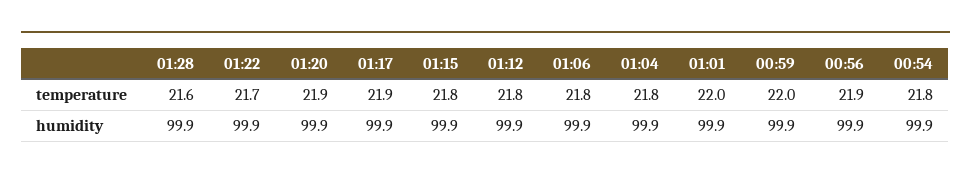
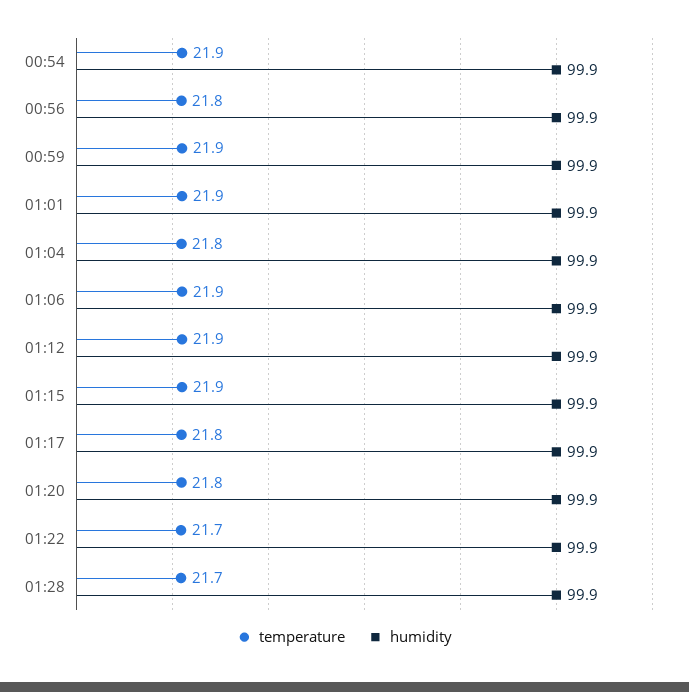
  {
    "temperature": {
-     "01:28": 21.6,
+     "01:28": 21.7,
      "01:22": 21.7,
-     "01:20": 21.9,
+     "01:20": 21.8,
-     "01:17": 21.9,
+     "01:17": 21.8,
-     "01:15": 21.8,
+     "01:15": 21.9,
-     "01:12": 21.8,
+     "01:12": 21.9,
-     "01:06": 21.8,
+     "01:06": 21.9,
      "01:04": 21.8,
-     "01:01": 22,
+     "01:01": 21.9,
-     "00:59": 22,
+     "00:59": 21.9,
-     "00:56": 21.9,
+     "00:56": 21.8,
-     "00:54": 21.8
+     "00:54": 21.9
    },
    "humidity": {
      "01:28": 99.9,
      "01:22": 99.9,
      "01:20": 99.9,
      "01:17": 99.9,
      "01:15": 99.9,
      "01:12": 99.9,
      "01:06": 99.9,
      "01:04": 99.9,
      "01:01": 99.9,
      "00:59": 99.9,
      "00:56": 99.9,
      "00:54": 99.9
    }
  }

